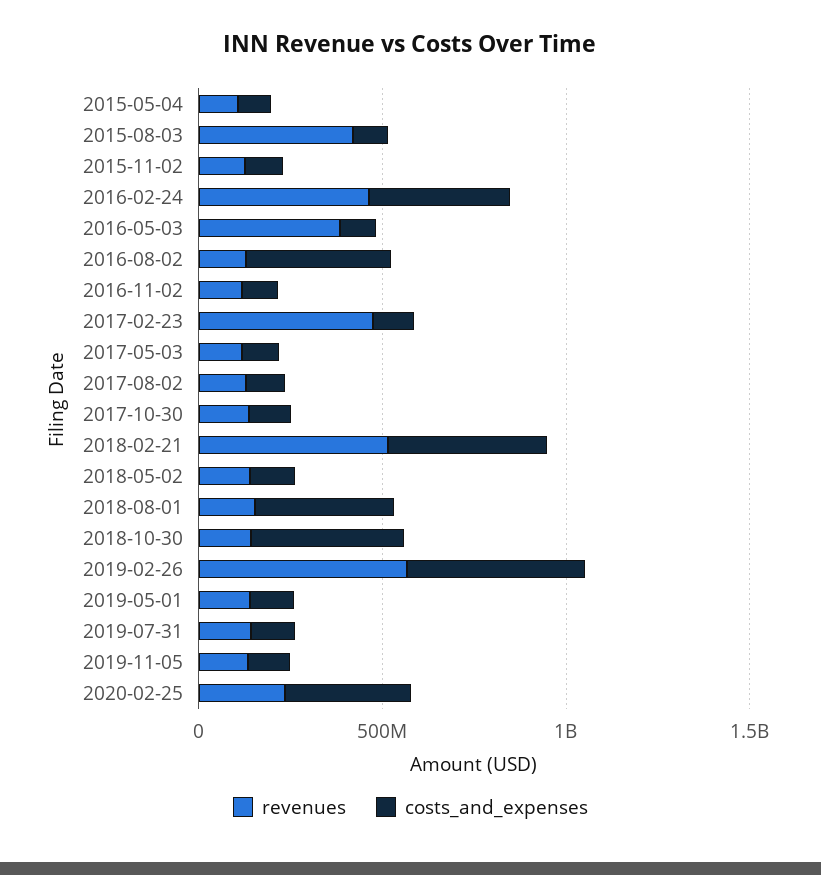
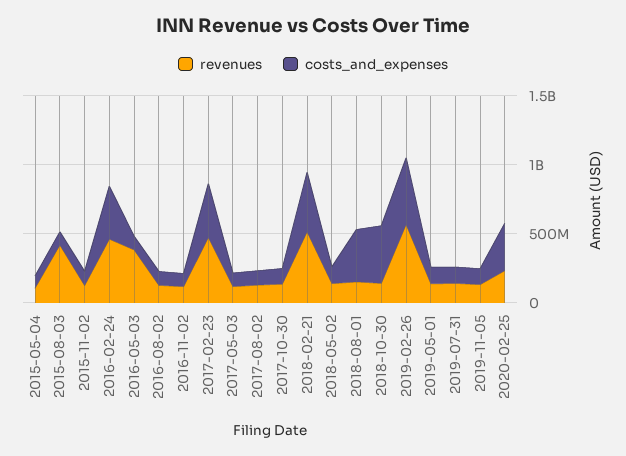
  {
    "revenues": {
      "2015-05-04": 100000000,
      "2015-08-03": 400000000,
      "2015-11-02": 100000000,
      "2016-02-24": 500000000,
      "2016-05-03": 400000000,
      "2016-08-02": 100000000,
      "2016-11-02": 100000000,
      "2017-02-23": 500000000,
      "2017-05-03": 100000000,
      "2017-08-02": 100000000,
      "2017-10-30": 100000000,
      "2018-02-21": 500000000,
      "2018-05-02": 100000000,
      "2018-08-01": 200000000,
      "2018-10-30": 100000000,
      "2019-02-26": 600000000,
      "2019-05-01": 100000000,
      "2019-07-31": 100000000,
      "2019-11-05": 100000000,
      "2020-02-25": 200000000
    },
    "costs_and_expenses": {
      "2015-05-04": 100000000,
      "2015-08-03": 100000000,
      "2015-11-02": 100000000,
      "2016-02-24": 400000000,
      "2016-05-03": 100000000,
-     "2016-08-02": 400000000,
+     "2016-08-02": 100000000,
      "2016-11-02": 100000000,
-     "2017-02-23": 100000000,
+     "2017-02-23": 400000000,
      "2017-05-03": 100000000,
      "2017-08-02": 100000000,
      "2017-10-30": 100000000,
      "2018-02-21": 400000000,
      "2018-05-02": 100000000,
      "2018-08-01": 400000000,
      "2018-10-30": 400000000,
      "2019-02-26": 500000000,
      "2019-05-01": 100000000,
      "2019-07-31": 100000000,
      "2019-11-05": 100000000,
      "2020-02-25": 300000000
    }
  }

